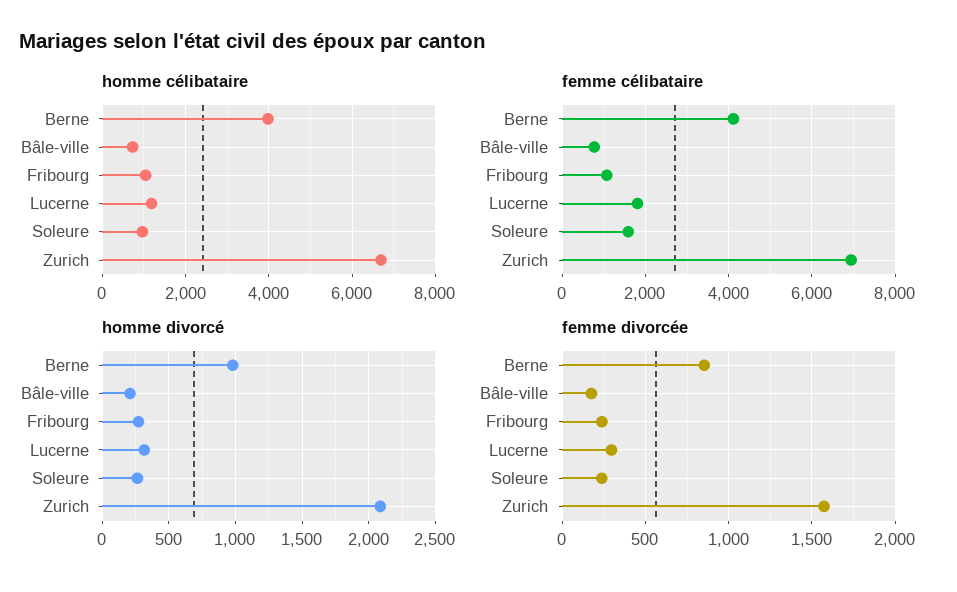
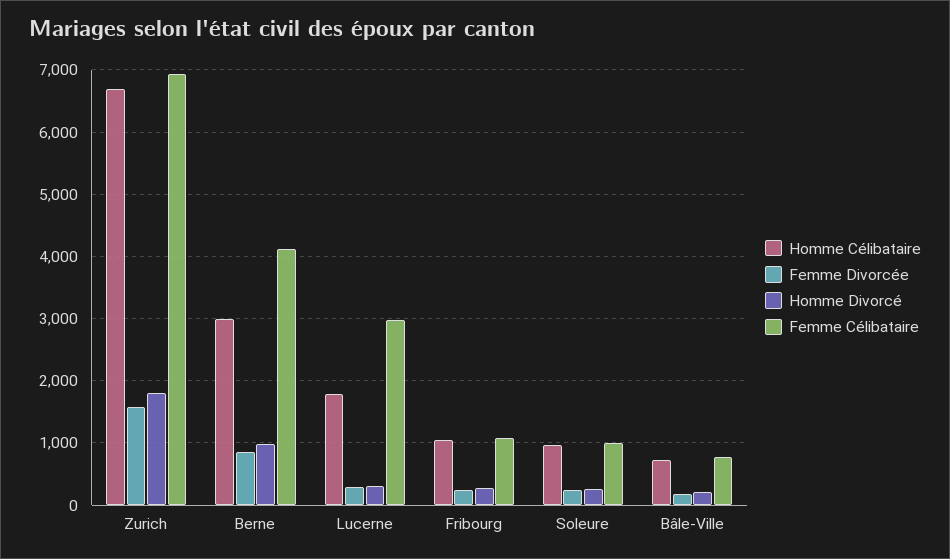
  {
    "homme célibataire": {
-     "Berne": 4000,
+     "Berne": 3000,
      "Bâle-ville": 700,
      "Fribourg": 1000,
-     "Lucerne": 1200,
+     "Lucerne": 1800,
      "Soleure": 1000,
      "Zurich": 6700
    },
    "femme célibataire": {
      "Berne": 4100,
      "Bâle-ville": 800,
      "Fribourg": 1100,
-     "Lucerne": 1800,
+     "Lucerne": 3000,
-     "Soleure": 1600,
+     "Soleure": 1000,
      "Zurich": 6900
    },
    "homme divorcé": {
      "Berne": 1000,
      "Bâle-ville": 200,
      "Fribourg": 250,
      "Lucerne": 300,
      "Soleure": 250,
-     "Zurich": 2100
+     "Zurich": 1800
    },
    "femme divorcée": {
      "Berne": 850,
      "Bâle-ville": 200,
      "Fribourg": 250,
      "Lucerne": 300,
      "Soleure": 250,
      "Zurich": 1550
    }
  }

